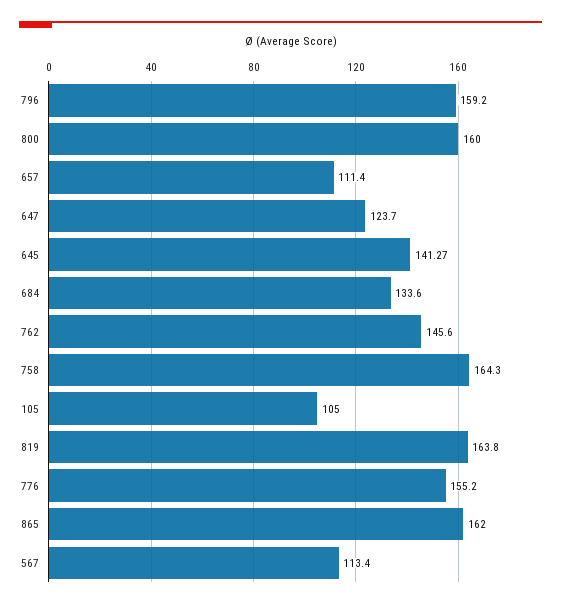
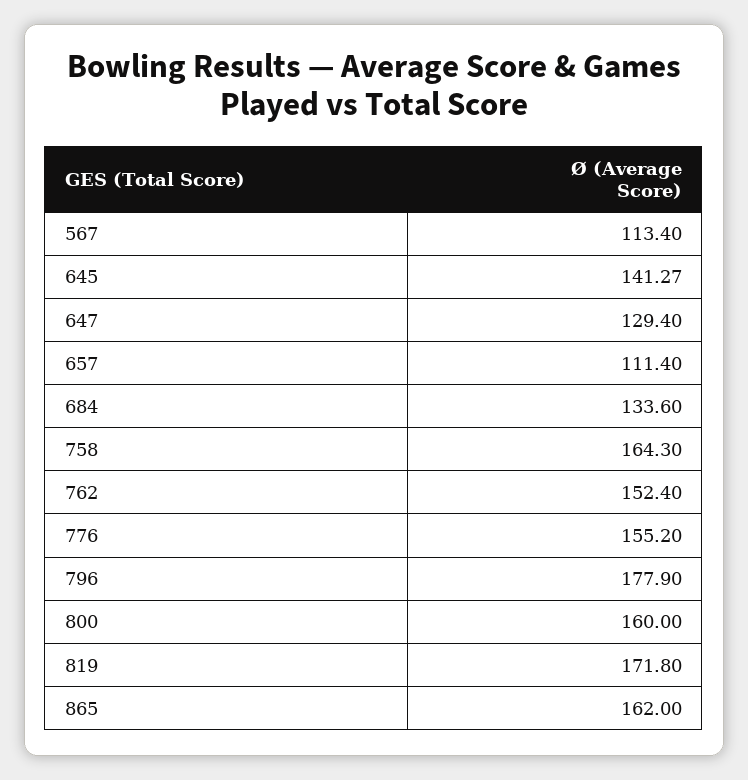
  {
-   "796": 159.2,
+   "796": 177.9,
    "800": 160,
    "657": 111.4,
-   "647": 123.7,
+   "647": 129.4,
    "645": 141.27,
    "684": 133.6,
-   "762": 145.6,
+   "762": 152.4,
    "758": 164.3,
-   "105": 105,
-   "819": 163.8,
+   "819": 171.8,
    "776": 155.2,
    "865": 162,
    "567": 113.4
  }

